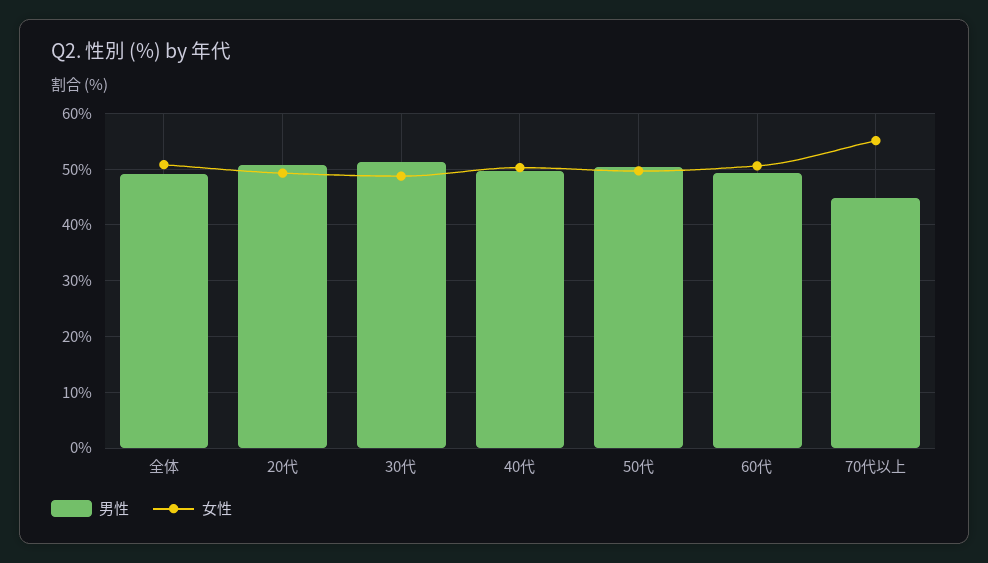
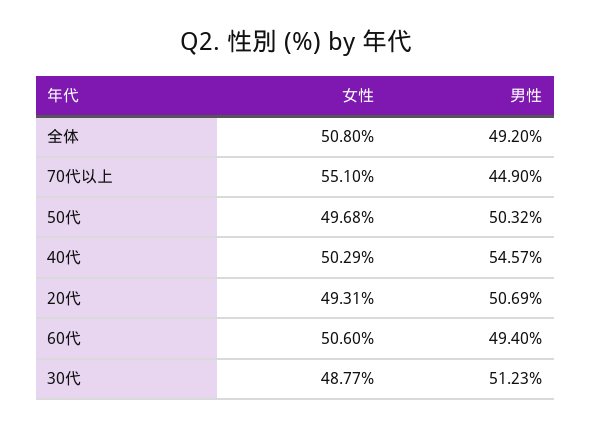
  {
    "男性": {
      "全体": 49.2,
      "20代": 50.69,
      "30代": 51.23,
-     "40代": 50,
+     "40代": 54.57,
      "50代": 50.32,
      "60代": 49.4,
      "70代以上": 44.9
    },
    "女性": {
      "全体": 50.8,
      "20代": 49.31,
      "30代": 48.77,
      "40代": 50.29,
      "50代": 49.68,
      "60代": 50.6,
      "70代以上": 55.1
    }
  }

